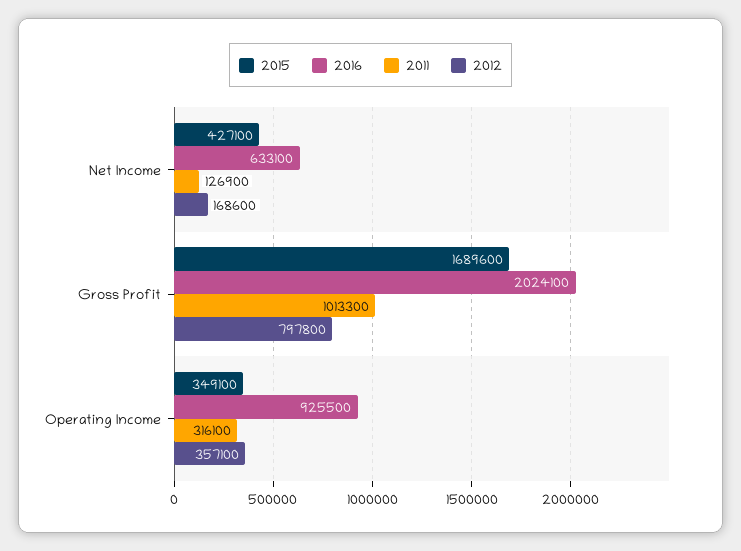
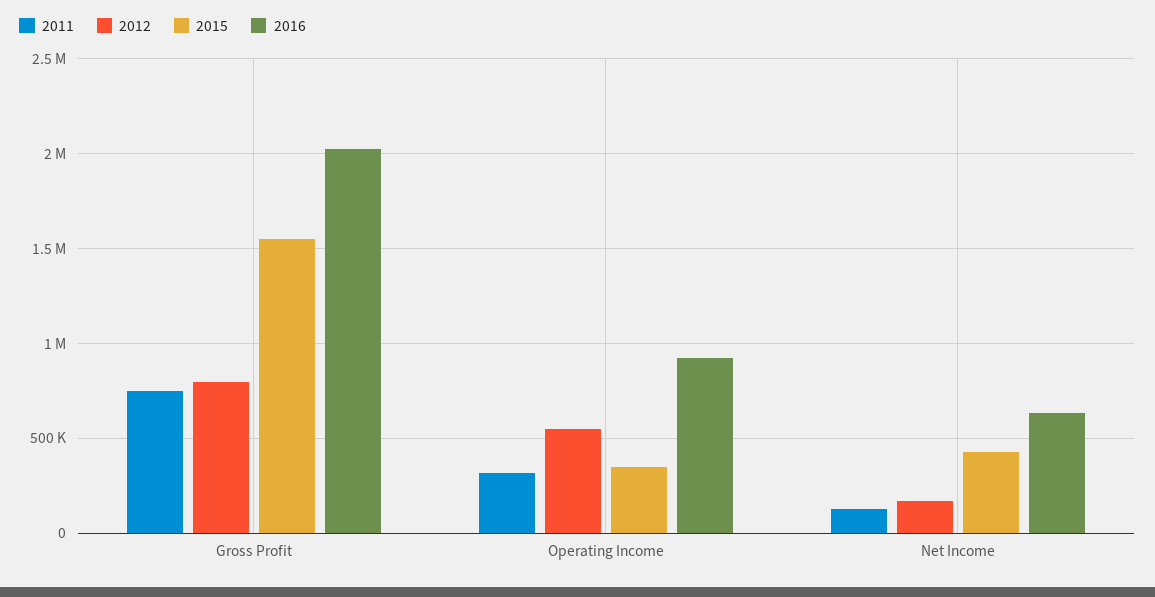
  {
    "2015": {
      "Net Income": 427100,
-     "Gross Profit": 1689600,
+     "Gross Profit": 1550000,
      "Operating Income": 349100
    },
    "2016": {
      "Net Income": 633100,
      "Gross Profit": 2024100,
      "Operating Income": 925500
    },
    "2011": {
      "Net Income": 126900,
-     "Gross Profit": 1013300,
+     "Gross Profit": 750000,
      "Operating Income": 316100
    },
    "2012": {
      "Net Income": 168600,
      "Gross Profit": 797800,
-     "Operating Income": 357100
+     "Operating Income": 550000
    }
  }

